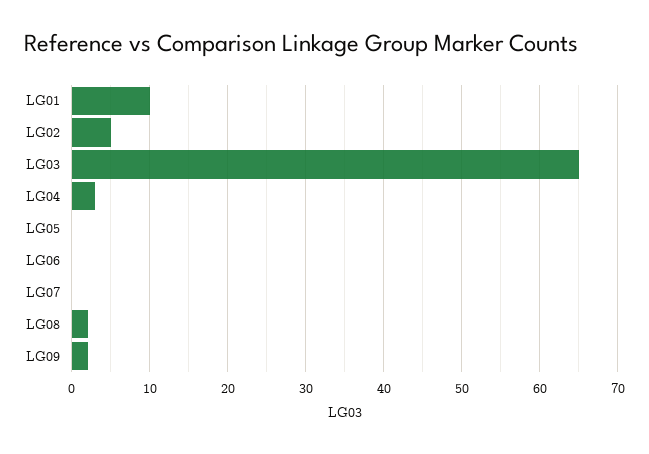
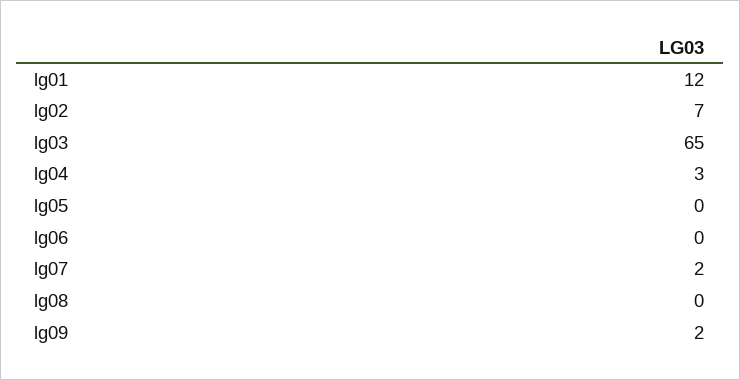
  {
-   "LG01": 10,
+   "LG01": 12,
-   "LG02": 5,
+   "LG02": 7,
    "LG03": 65,
    "LG04": 3,
    "LG05": 0,
    "LG06": 0,
-   "LG07": 0,
+   "LG07": 2,
-   "LG08": 2,
+   "LG08": 0,
    "LG09": 2
  }

